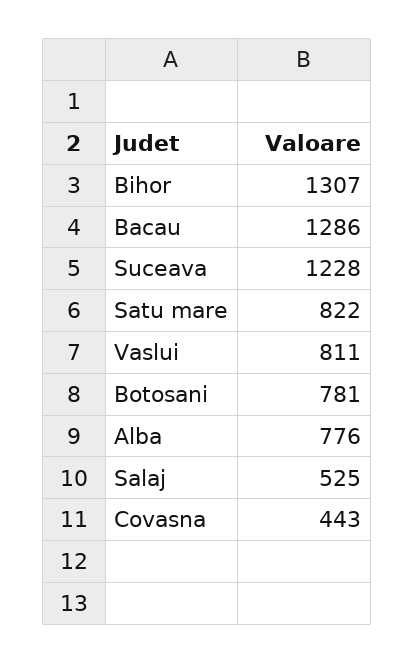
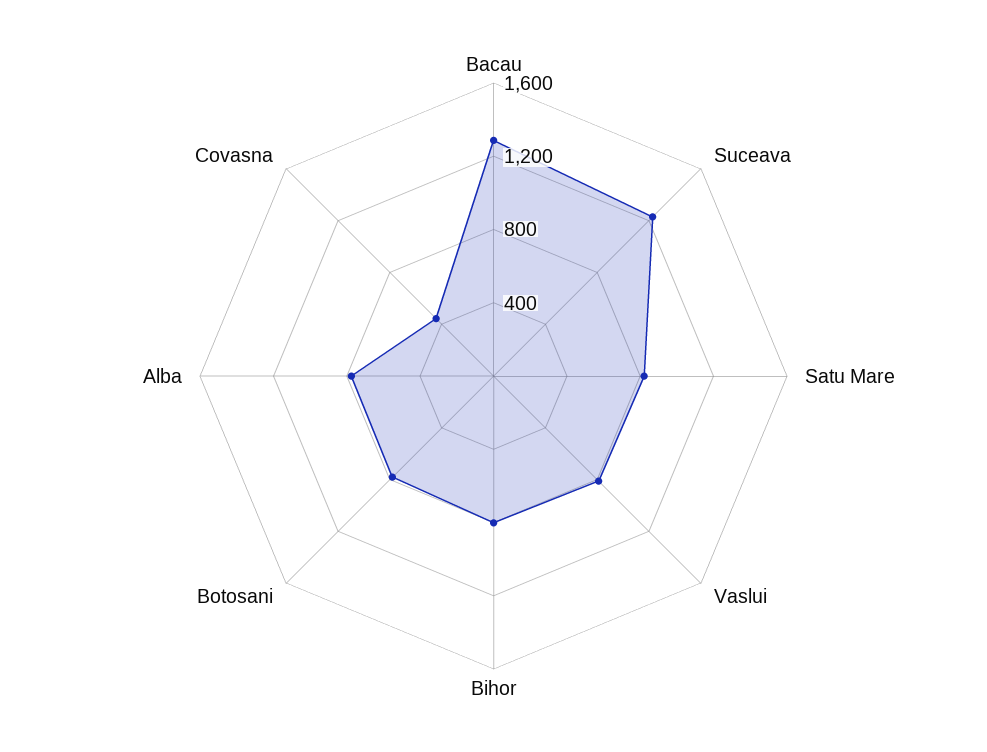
  {
-   "Bihor": 1307,
+   "Bihor": 800,
    "Bacau": 1286,
    "Suceava": 1228,
    "Satu mare": 822,
    "Vaslui": 811,
    "Botosani": 781,
    "Alba": 776,
-   "Salaj": 525,
    "Covasna": 443
  }

